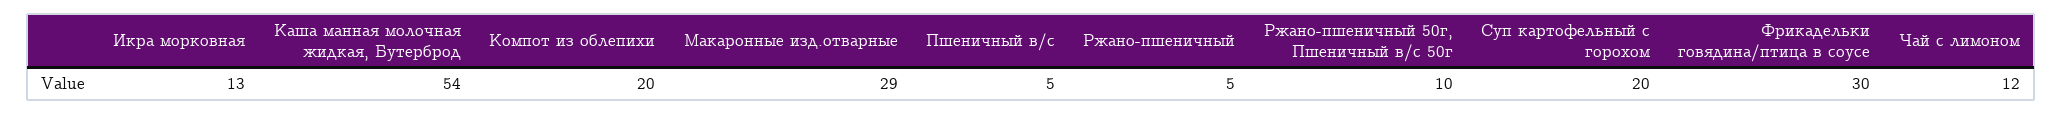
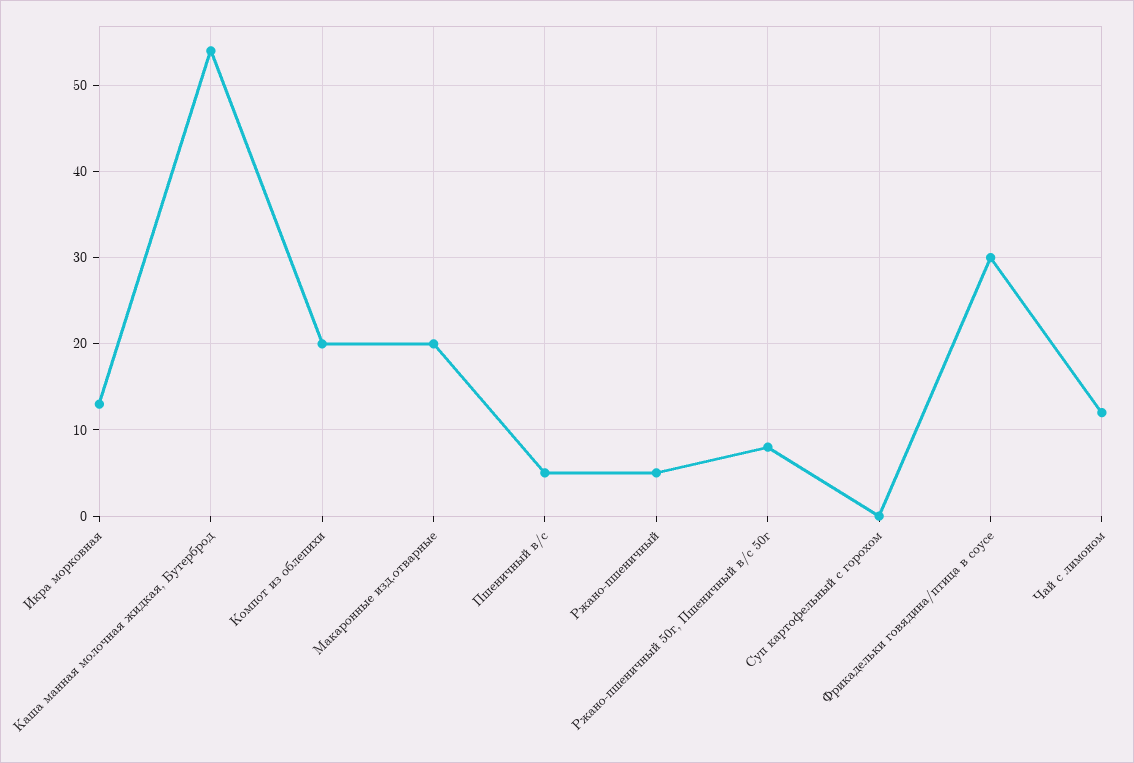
  {
    "Икра морковная": 13,
    "Каша манная молочная жидкая, Бутерброд": 54,
    "Компот из облепихи": 20,
-   "Макаронные изд.отварные": 29,
+   "Макаронные изд.отварные": 20,
    "Пшеничный в/с": 5,
    "Ржано-пшеничный": 5,
-   "Ржано-пшеничный 50г, Пшеничный в/с 50г": 10,
+   "Ржано-пшеничный 50г, Пшеничный в/с 50г": 8,
-   "Суп картофельный с горохом": 20,
+   "Суп картофельный с горохом": 0,
    "Фрикадельки говядина/птица в соусе": 30,
    "Чай с лимоном": 12
  }

